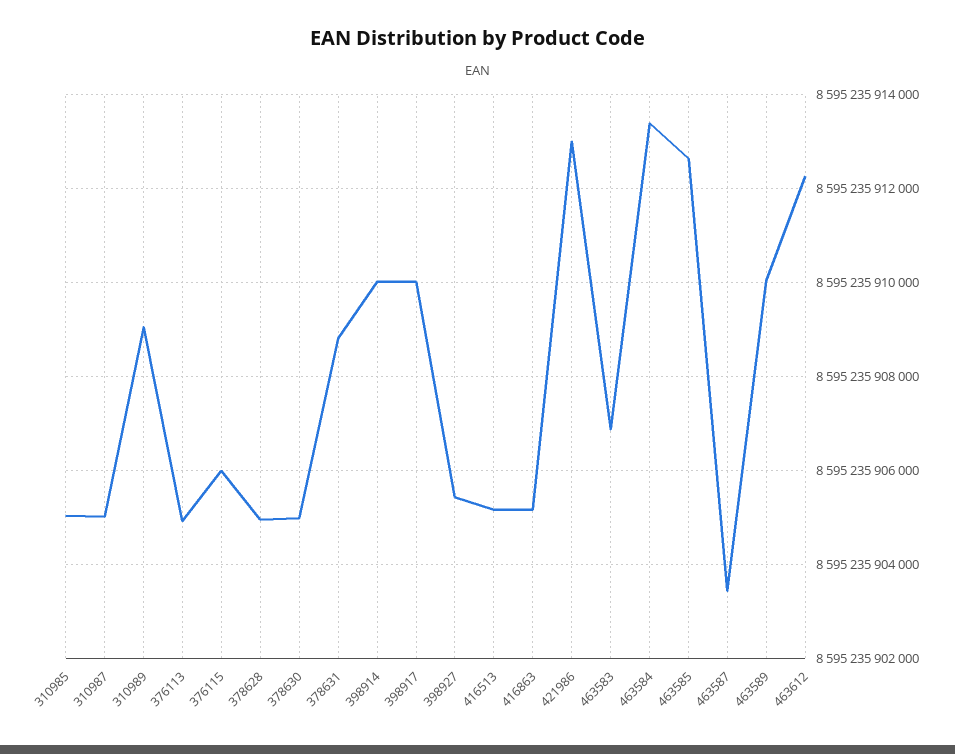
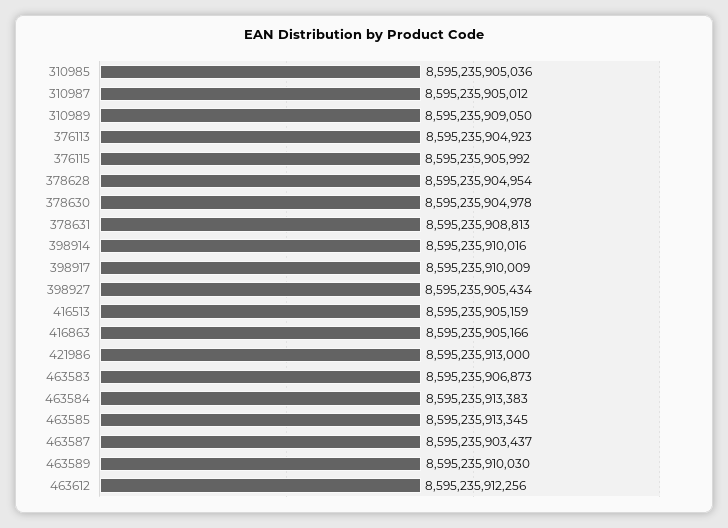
  {
    "310985": 8595235905036,
    "310987": 8595235905012,
    "310989": 8595235909050,
    "376113": 8595235904923,
    "376115": 8595235905992,
    "378628": 8595235904954,
    "378630": 8595235904978,
    "378631": 8595235908813,
    "398914": 8595235910016,
    "398917": 8595235910009,
    "398927": 8595235905434,
    "416513": 8595235905159,
    "416863": 8595235905166,
    "421986": 8595235913000,
    "463583": 8595235906873,
    "463584": 8595235913383,
-   "463585": 8595235912600,
+   "463585": 8595235913345,
    "463587": 8595235903437,
    "463589": 8595235910030,
    "463612": 8595235912256
  }

